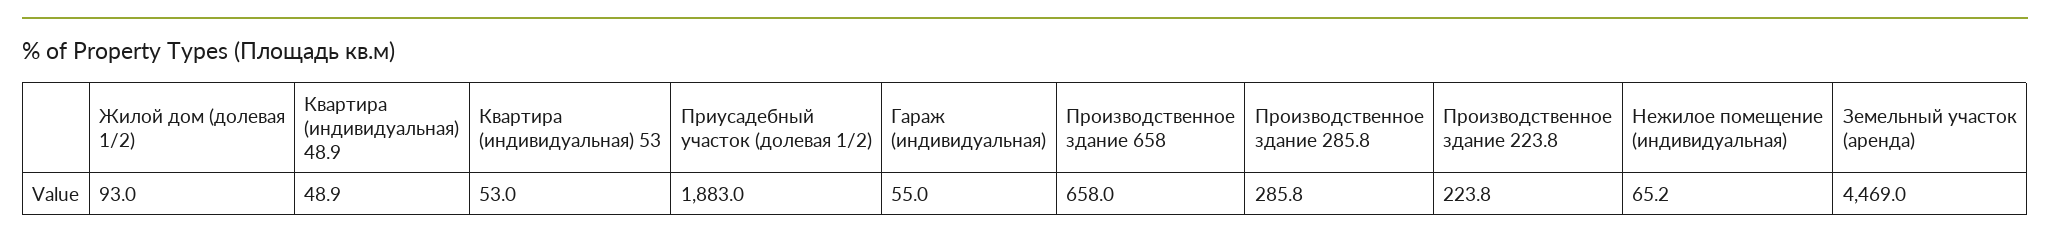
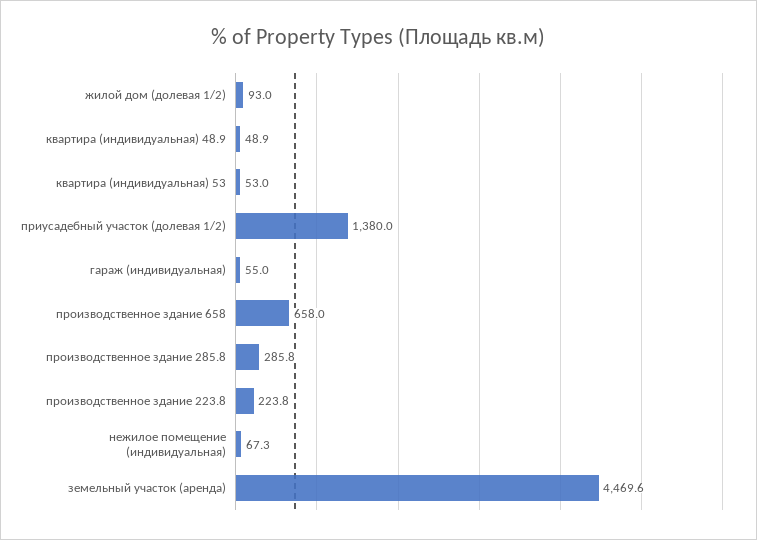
  {
    "Жилой дом (долевая 1/2)": 93,
    "Квартира (индивидуальная) 48.9": 48.9,
    "Квартира (индивидуальная) 53": 53,
-   "Приусадебный участок (долевая 1/2)": 1883,
+   "Приусадебный участок (долевая 1/2)": 1380,
    "Гараж (индивидуальная)": 55,
    "Производственное здание 658": 658,
    "Производственное здание 285.8": 285.8,
    "Производственное здание 223.8": 223.8,
-   "Нежилое помещение (индивидуальная)": 65.2,
+   "Нежилое помещение (индивидуальная)": 67.3,
-   "Земельный участок (аренда)": 4469
+   "Земельный участок (аренда)": 4469.6
  }

